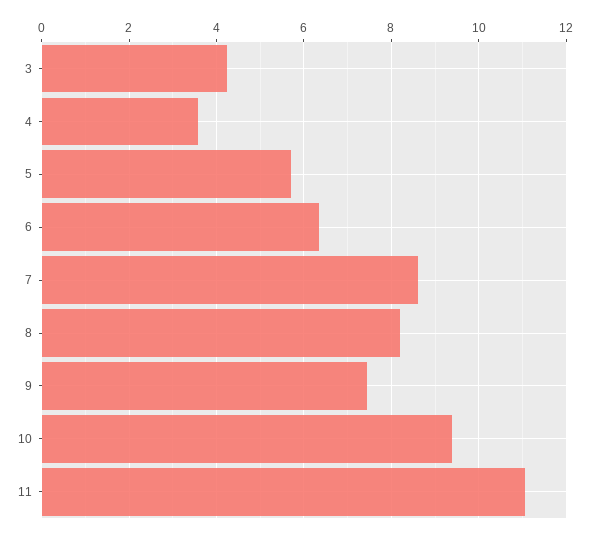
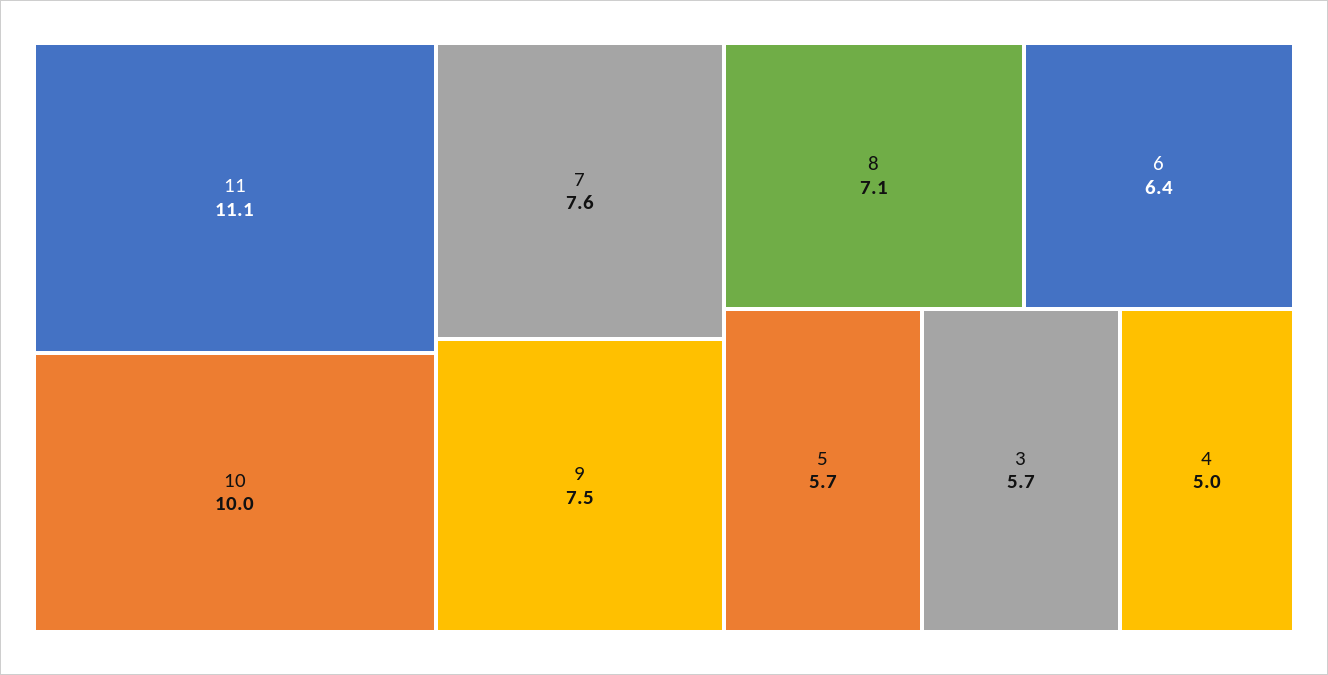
  {
-   "3": 4.2,
+   "3": 5.7,
-   "4": 3.6,
+   "4": 5,
    "5": 5.7,
    "6": 6.4,
-   "7": 8.6,
+   "7": 7.6,
-   "8": 8.2,
+   "8": 7.1,
    "9": 7.5,
-   "10": 9.4,
+   "10": 10,
    "11": 11.1
  }

